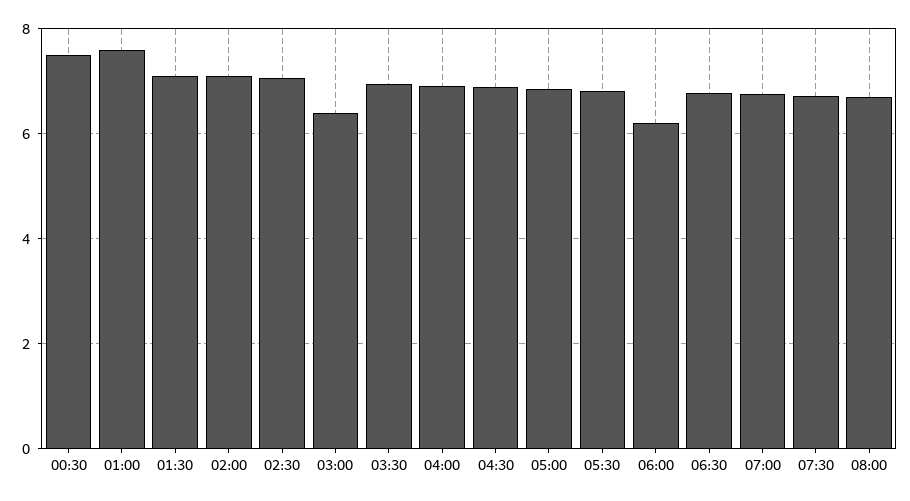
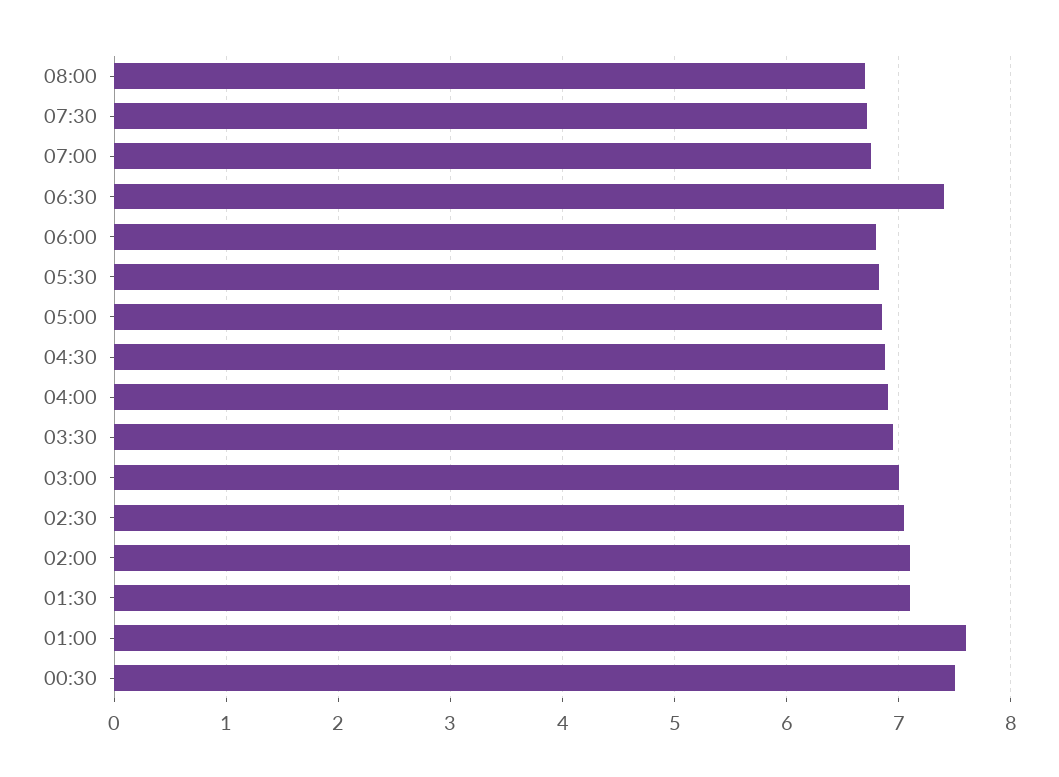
  {
    "00:30": 7.5,
    "01:00": 7.6,
    "01:30": 7.1,
    "02:00": 7.1,
    "02:30": 7.1,
-   "03:00": 6.4,
+   "03:00": 7,
    "03:30": 7,
    "04:00": 6.9,
    "04:30": 6.9,
    "05:00": 6.9,
    "05:30": 6.8,
-   "06:00": 6.2,
+   "06:00": 6.8,
-   "06:30": 6.8,
+   "06:30": 7.4,
    "07:00": 6.8,
    "07:30": 6.7,
    "08:00": 6.7
  }

